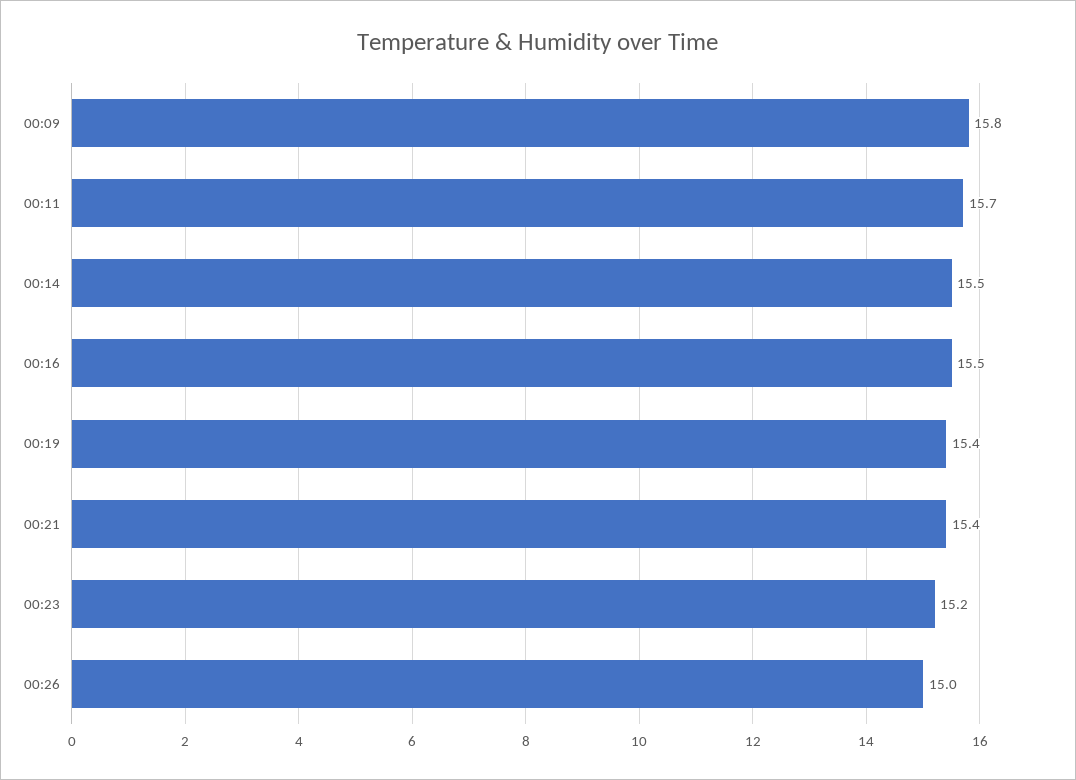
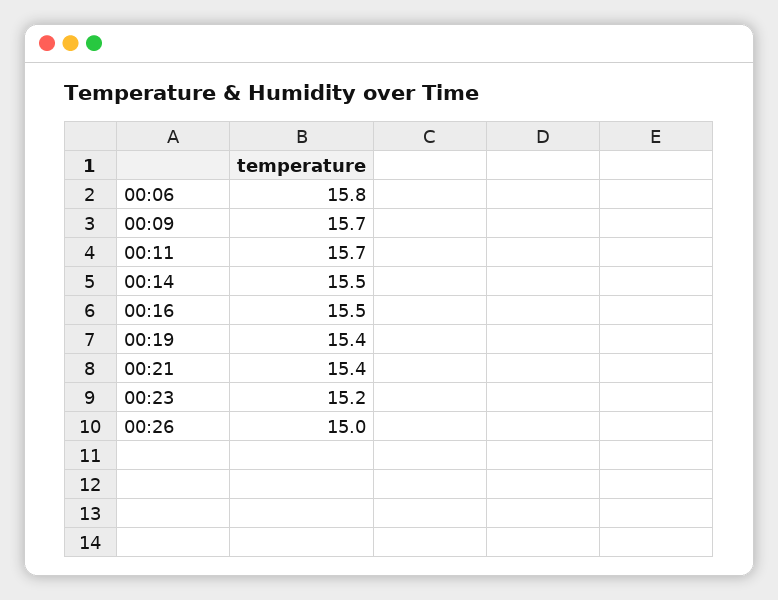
  {
-   "00:09": 15.8,
+   "00:09": 15.7,
    "00:11": 15.7,
    "00:14": 15.5,
    "00:16": 15.5,
    "00:19": 15.4,
    "00:21": 15.4,
    "00:23": 15.2,
-   "00:26": 15
+   "00:26": 15,
+   "00:06": 15.8
  }

